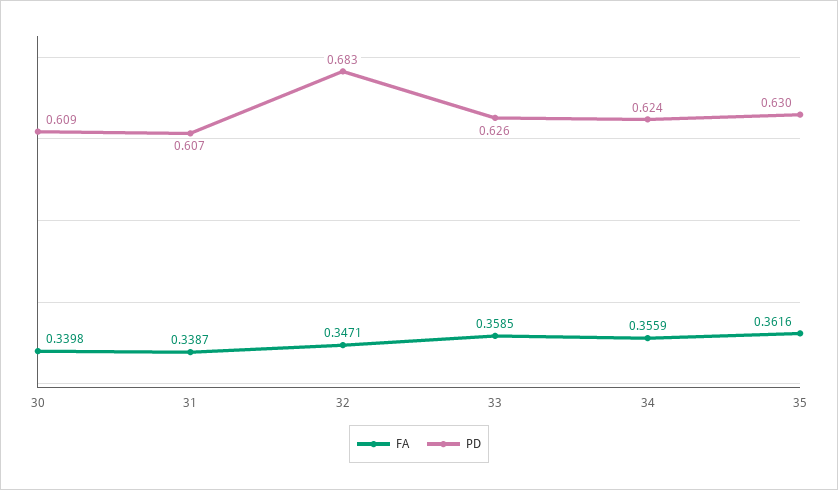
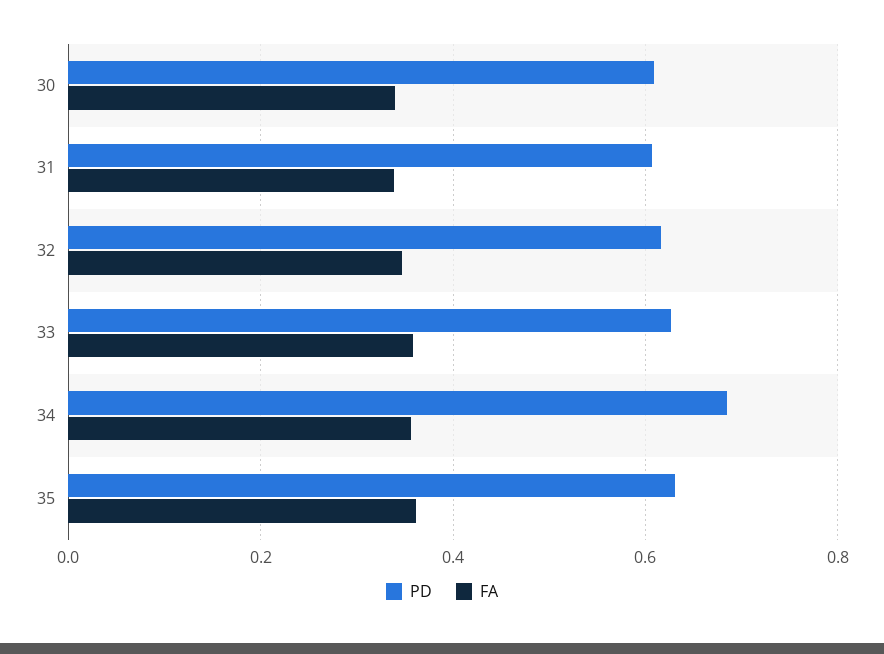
  {
    "FA": {
      "30": 0.3398,
      "31": 0.3387,
      "32": 0.3471,
      "33": 0.3585,
      "34": 0.3559,
      "35": 0.3616
    },
    "PD": {
      "30": 0.609,
      "31": 0.607,
-     "32": 0.683,
+     "32": 0.62,
      "33": 0.626,
-     "34": 0.624,
+     "34": 0.68,
      "35": 0.63
    }
  }

